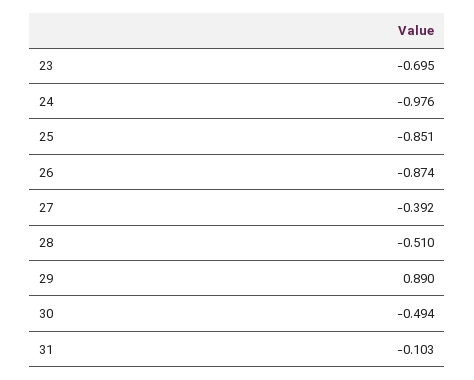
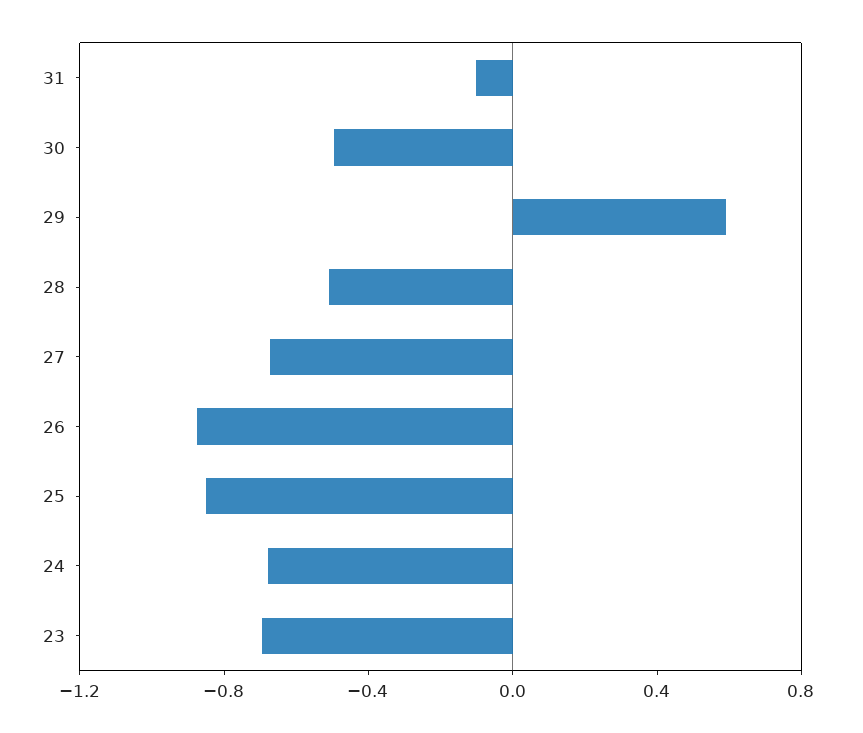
  {
    "23": -0.695,
-   "24": -0.976,
+   "24": -0.7,
    "25": -0.851,
    "26": -0.874,
-   "27": -0.392,
+   "27": -0.7,
    "28": -0.51,
-   "29": 0.89,
+   "29": 0.6,
    "30": -0.494,
    "31": -0.103
  }

